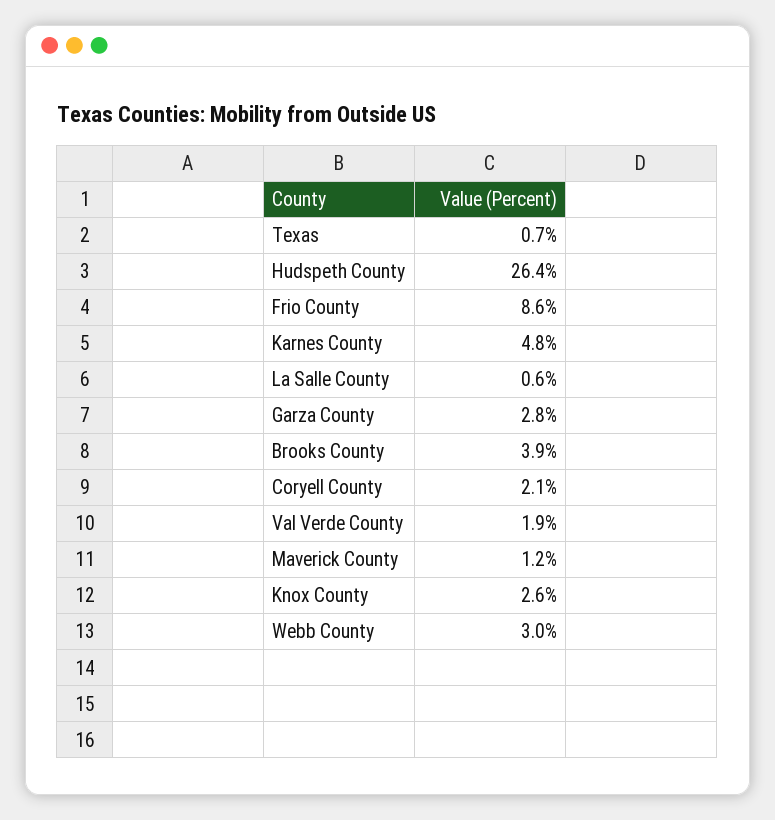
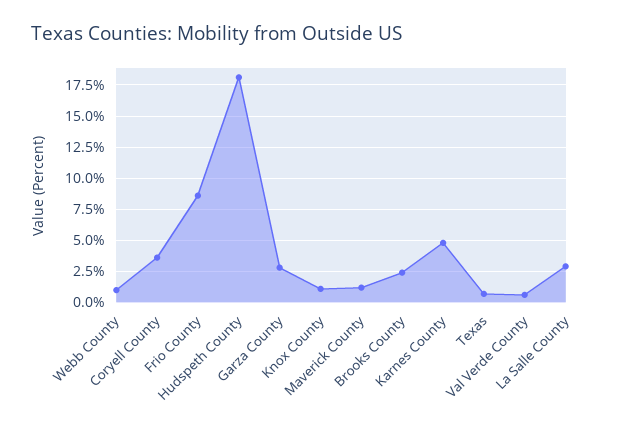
  {
    "Texas": 0.7,
-   "Hudspeth County": 26.4,
+   "Hudspeth County": 18,
    "Frio County": 8.6,
    "Karnes County": 4.8,
-   "La Salle County": 0.6,
+   "La Salle County": 3,
    "Garza County": 2.8,
-   "Brooks County": 3.9,
+   "Brooks County": 2.5,
-   "Coryell County": 2.1,
+   "Coryell County": 3.5,
-   "Val Verde County": 1.9,
+   "Val Verde County": 0.5,
    "Maverick County": 1.2,
-   "Knox County": 2.6,
+   "Knox County": 1,
-   "Webb County": 3
+   "Webb County": 1
  }

